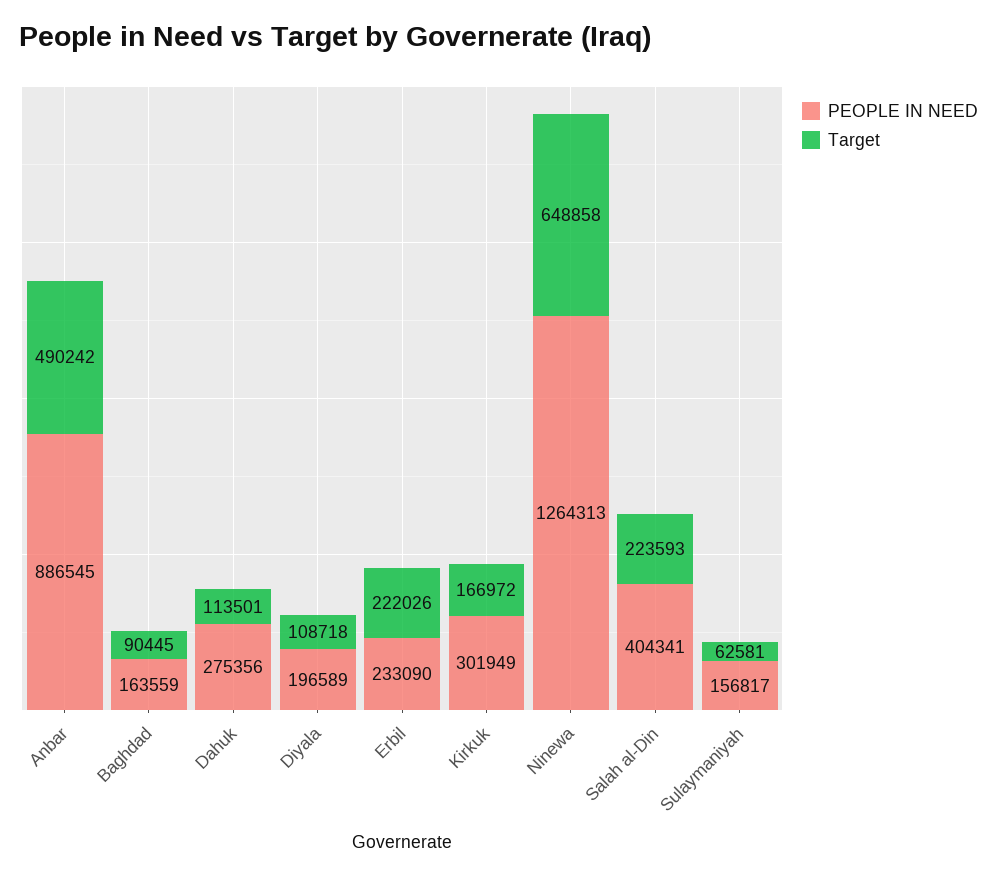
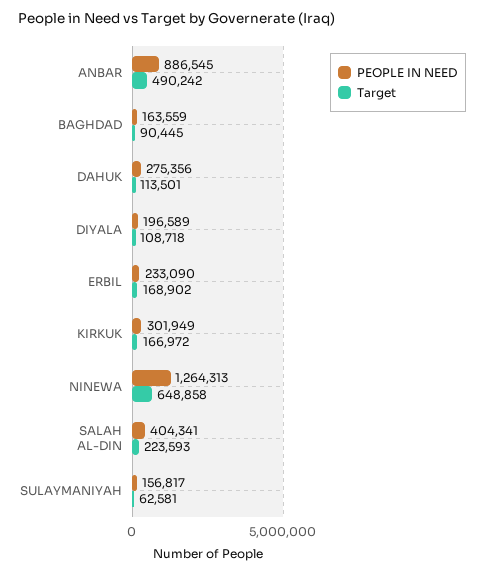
  {
    "PEOPLE IN NEED": {
      "Anbar": 886545,
      "Baghdad": 163559,
      "Dahuk": 275356,
      "Diyala": 196589,
      "Erbil": 233090,
      "Kirkuk": 301949,
      "Ninewa": 1264313,
      "Salah al-Din": 404341,
      "Sulaymaniyah": 156817
    },
    "Target": {
      "Anbar": 490242,
      "Baghdad": 90445,
      "Dahuk": 113501,
      "Diyala": 108718,
-     "Erbil": 222026,
+     "Erbil": 168902,
      "Kirkuk": 166972,
      "Ninewa": 648858,
      "Salah al-Din": 223593,
      "Sulaymaniyah": 62581
    }
  }

